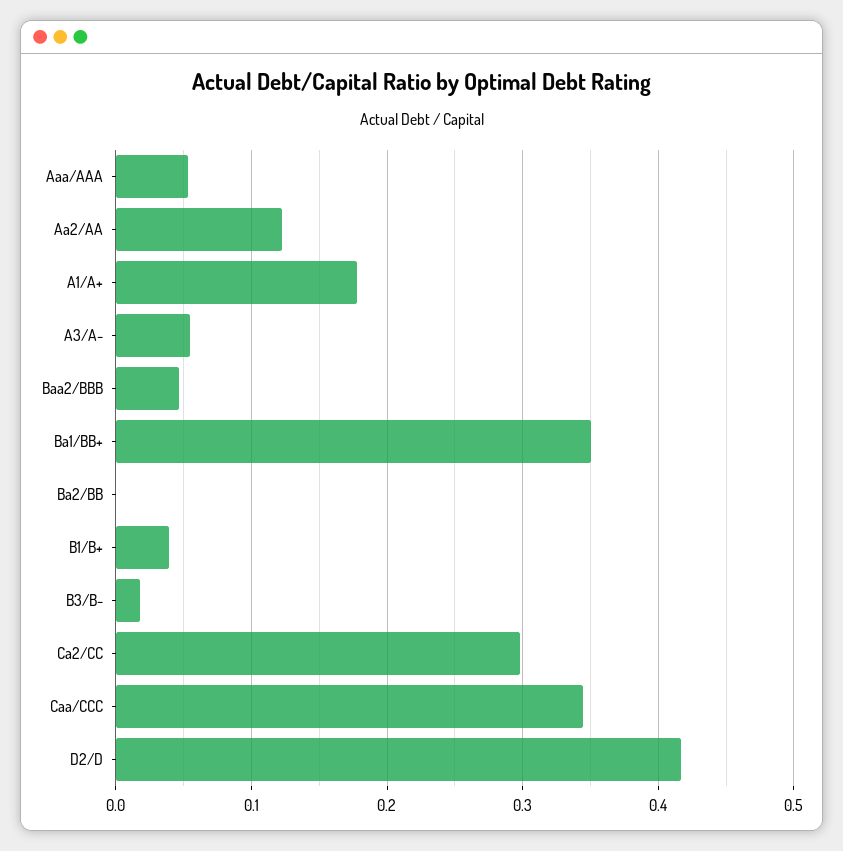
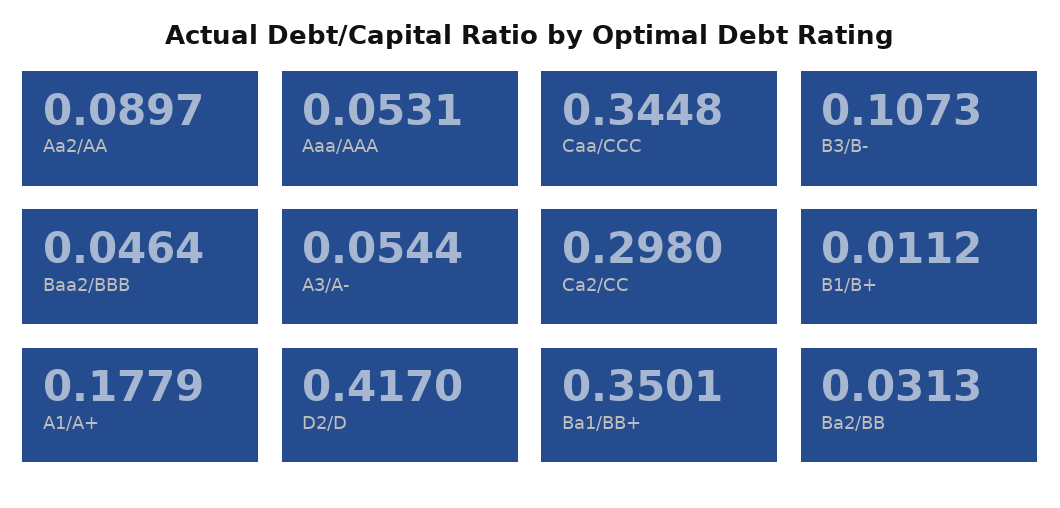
  {
    "Aaa/AAA": 0.0531,
-   "Aa2/AA": 0.12,
+   "Aa2/AA": 0.0897,
    "A1/A+": 0.1779,
    "A3/A-": 0.0544,
    "Baa2/BBB": 0.0464,
    "Ba1/BB+": 0.3501,
-   "Ba2/BB": 0,
+   "Ba2/BB": 0.0313,
-   "B1/B+": 0.04,
+   "B1/B+": 0.0112,
-   "B3/B-": 0.02,
+   "B3/B-": 0.1073,
    "Ca2/CC": 0.298,
    "Caa/CCC": 0.3448,
    "D2/D": 0.417
  }

